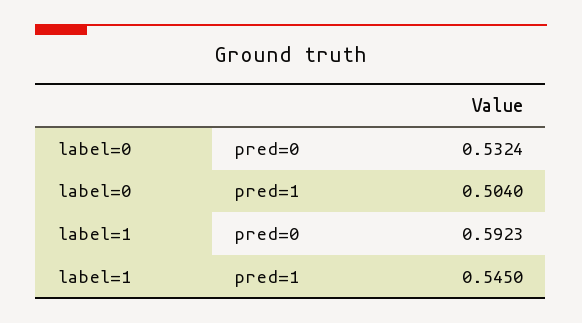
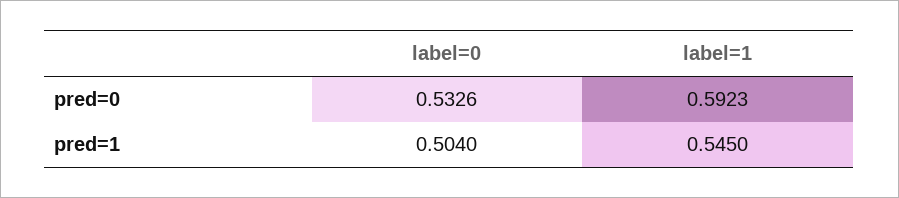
  {
    "label=0": {
-     "pred=0": 0.5324,
+     "pred=0": 0.5326,
      "pred=1": 0.504
    },
    "label=1": {
      "pred=0": 0.5923,
      "pred=1": 0.545
    }
  }

